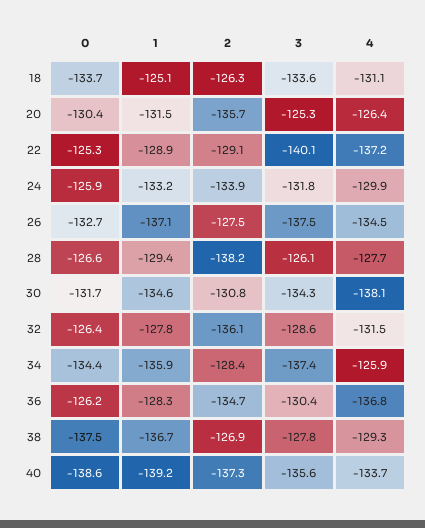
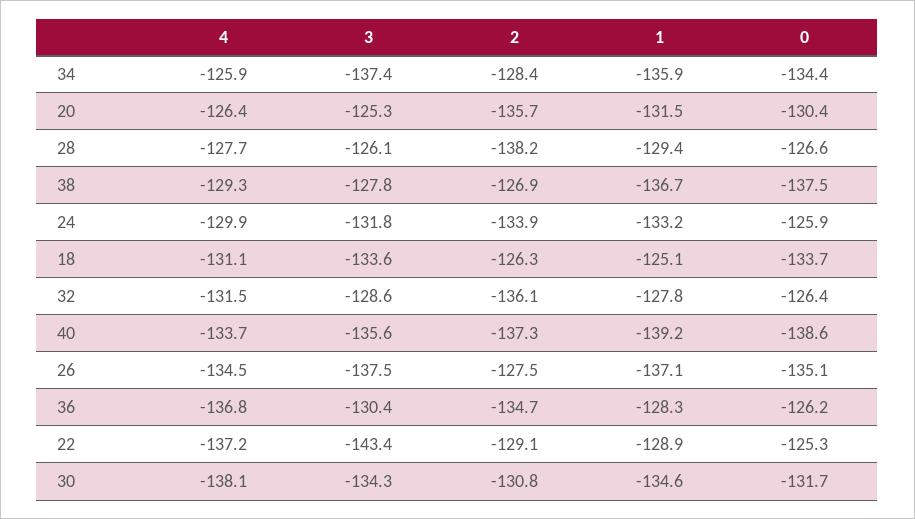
  {
    "0": {
      "18": -133.7,
      "20": -130.4,
      "22": -125.3,
      "24": -125.9,
-     "26": -132.7,
+     "26": -135.1,
      "28": -126.6,
      "30": -131.7,
      "32": -126.4,
      "34": -134.4,
      "36": -126.2,
      "38": -137.5,
      "40": -138.6
    },
    "1": {
      "18": -125.1,
      "20": -131.5,
      "22": -128.9,
      "24": -133.2,
      "26": -137.1,
      "28": -129.4,
      "30": -134.6,
      "32": -127.8,
      "34": -135.9,
      "36": -128.3,
      "38": -136.7,
      "40": -139.2
    },
    "2": {
      "18": -126.3,
      "20": -135.7,
      "22": -129.1,
      "24": -133.9,
      "26": -127.5,
      "28": -138.2,
      "30": -130.8,
      "32": -136.1,
      "34": -128.4,
      "36": -134.7,
      "38": -126.9,
      "40": -137.3
    },
    "3": {
      "18": -133.6,
      "20": -125.3,
-     "22": -140.1,
+     "22": -143.4,
      "24": -131.8,
      "26": -137.5,
      "28": -126.1,
      "30": -134.3,
      "32": -128.6,
      "34": -137.4,
      "36": -130.4,
      "38": -127.8,
      "40": -135.6
    },
    "4": {
      "18": -131.1,
      "20": -126.4,
      "22": -137.2,
      "24": -129.9,
      "26": -134.5,
      "28": -127.7,
      "30": -138.1,
      "32": -131.5,
      "34": -125.9,
      "36": -136.8,
      "38": -129.3,
      "40": -133.7
    }
  }

